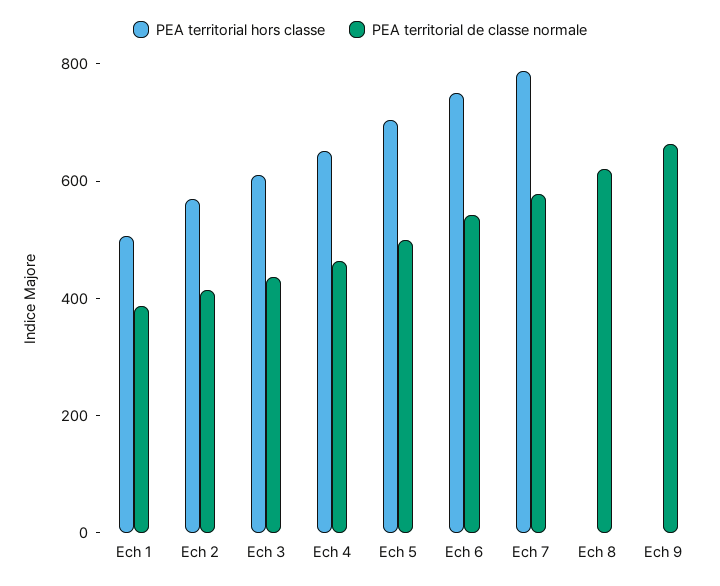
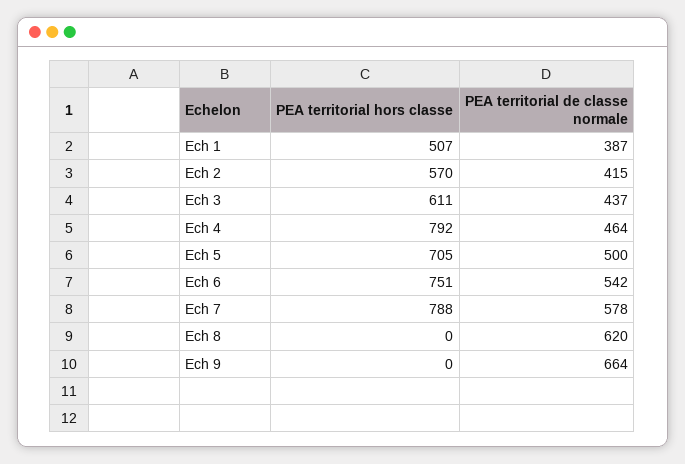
  {
    "PEA territorial hors classe": {
      "Ech 1": 507,
      "Ech 2": 570,
      "Ech 3": 611,
-     "Ech 4": 650,
+     "Ech 4": 792,
      "Ech 5": 705,
      "Ech 6": 751,
      "Ech 7": 788,
      "Ech 8": 0,
      "Ech 9": 0
    },
    "PEA territorial de classe normale": {
      "Ech 1": 387,
      "Ech 2": 415,
      "Ech 3": 437,
      "Ech 4": 464,
      "Ech 5": 500,
      "Ech 6": 542,
      "Ech 7": 578,
      "Ech 8": 620,
      "Ech 9": 664
    }
  }

